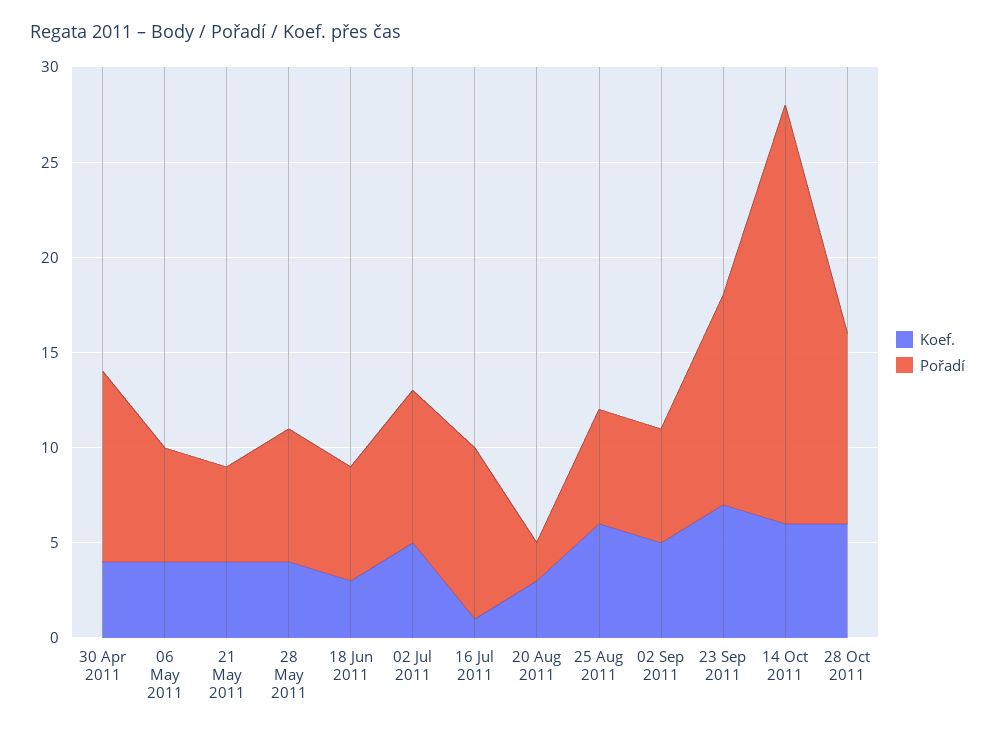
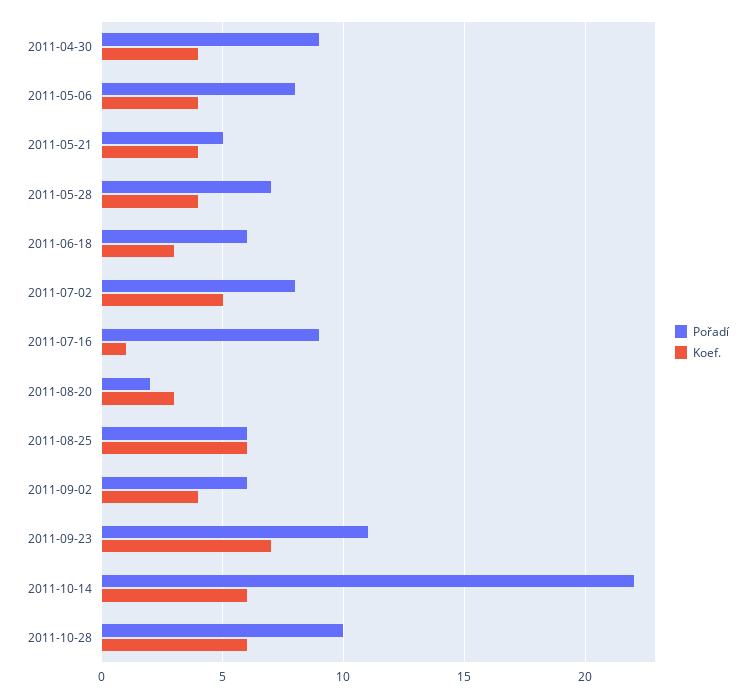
  {
    "Koef.": {
      "30 Apr 2011": 4,
      "06 May 2011": 4,
      "21 May 2011": 4,
      "28 May 2011": 4,
      "18 Jun 2011": 3,
      "02 Jul 2011": 5,
      "16 Jul 2011": 1,
      "20 Aug 2011": 3,
      "25 Aug 2011": 6,
-     "02 Sep 2011": 5,
+     "02 Sep 2011": 4,
      "23 Sep 2011": 7,
      "14 Oct 2011": 6,
      "28 Oct 2011": 6
    },
    "Pořadí": {
-     "30 Apr 2011": 10,
+     "30 Apr 2011": 9,
-     "06 May 2011": 6,
+     "06 May 2011": 8,
      "21 May 2011": 5,
      "28 May 2011": 7,
      "18 Jun 2011": 6,
      "02 Jul 2011": 8,
      "16 Jul 2011": 9,
      "20 Aug 2011": 2,
      "25 Aug 2011": 6,
      "02 Sep 2011": 6,
      "23 Sep 2011": 11,
      "14 Oct 2011": 22,
      "28 Oct 2011": 10
    }
  }

